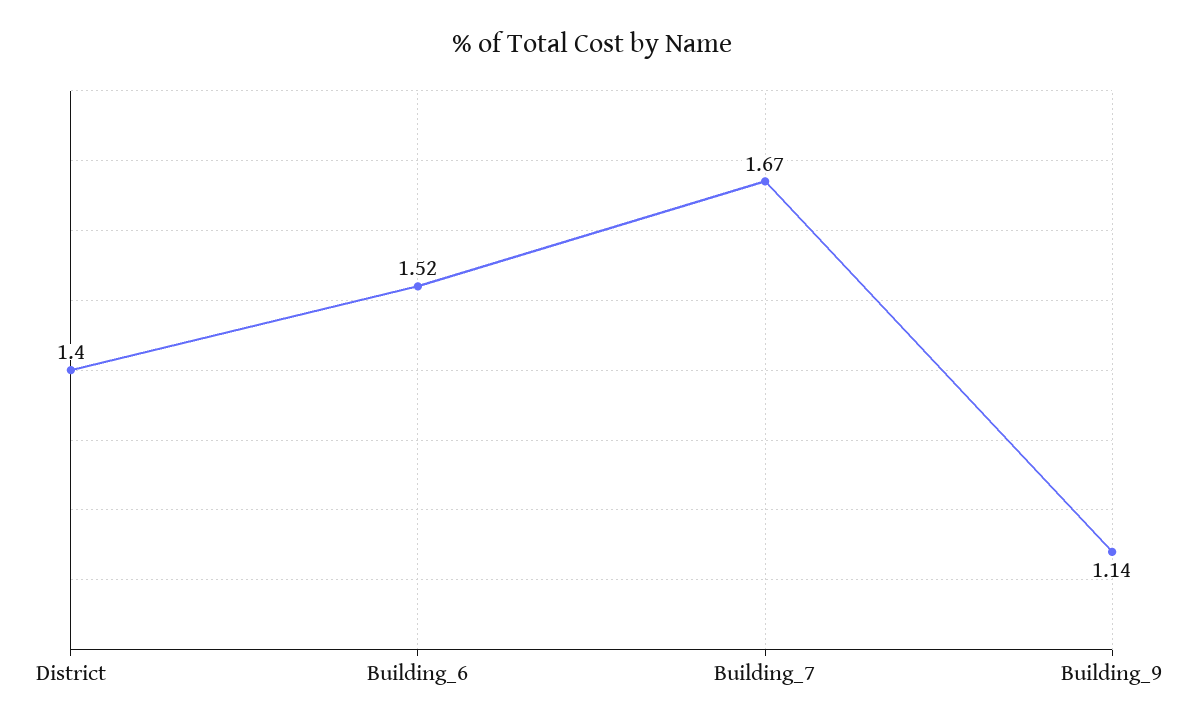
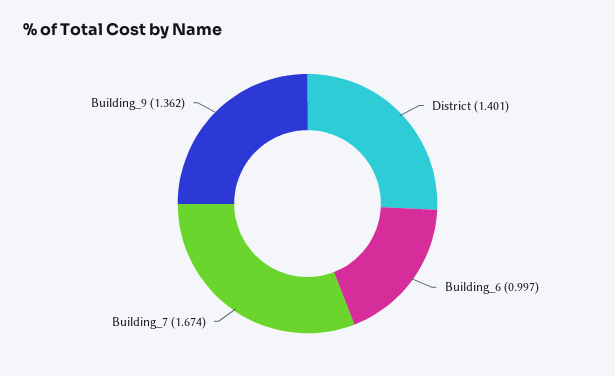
  {
    "District": 1.401,
-   "Building_6": 1.52,
+   "Building_6": 0.997,
    "Building_7": 1.674,
-   "Building_9": 1.14
+   "Building_9": 1.362
  }

